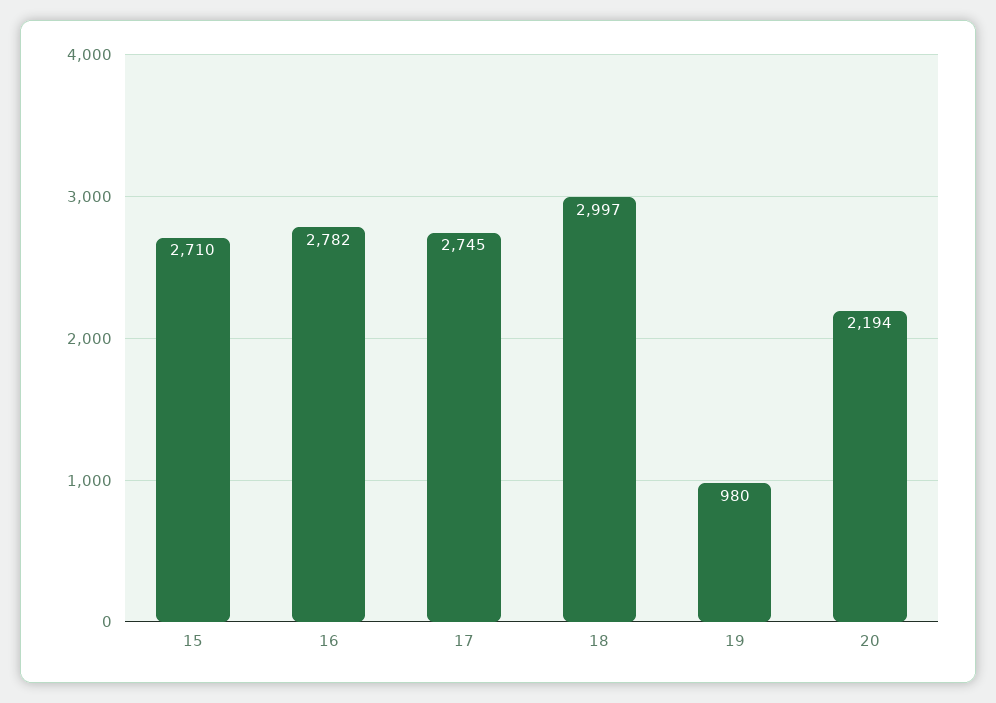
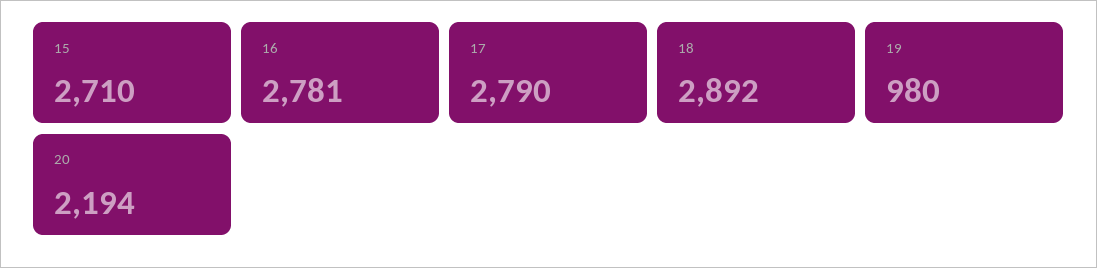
  {
    "15": 2710,
-   "16": 2782,
+   "16": 2781,
-   "17": 2745,
+   "17": 2790,
-   "18": 2997,
+   "18": 2892,
    "19": 980,
    "20": 2194
  }

